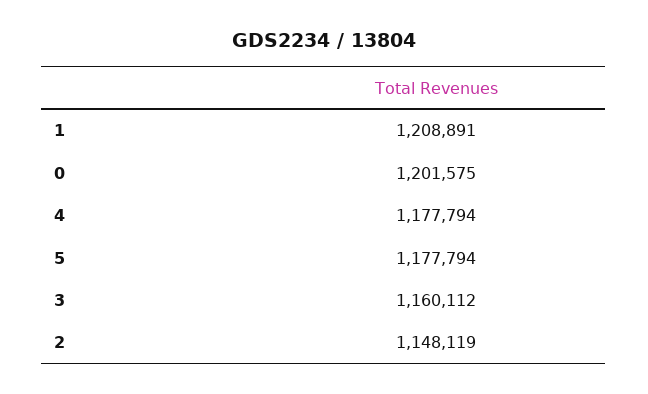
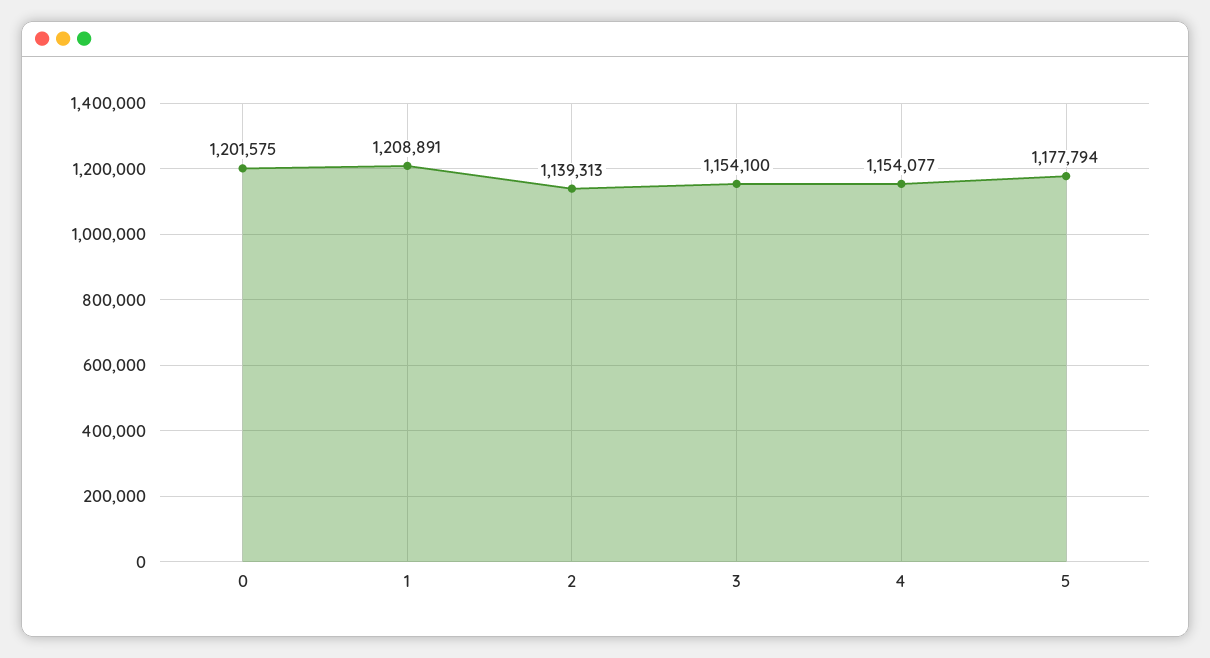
  {
    "1": 1208891,
    "0": 1201575,
-   "4": 1177794,
+   "4": 1154077,
    "5": 1177794,
-   "3": 1160112,
+   "3": 1154100,
-   "2": 1148119
+   "2": 1139313
  }

